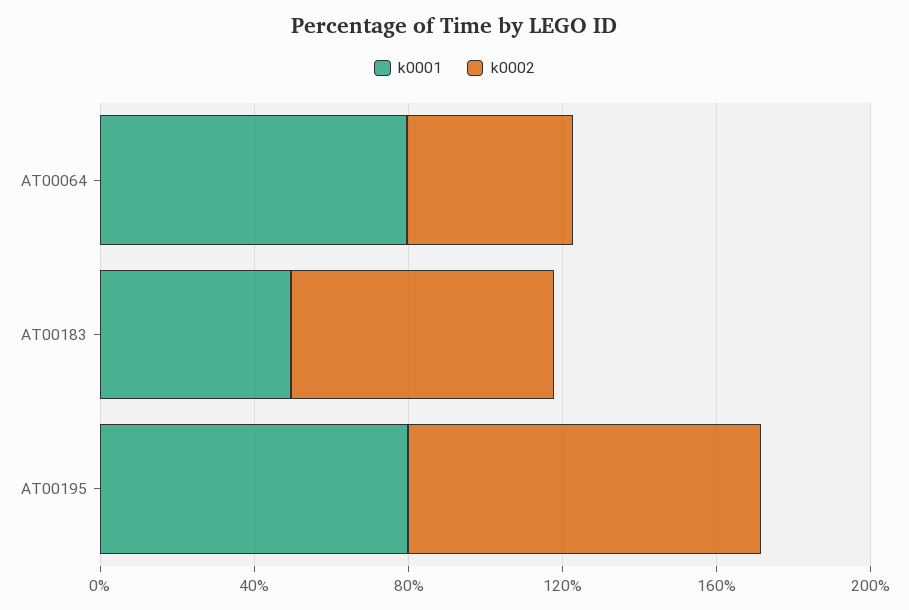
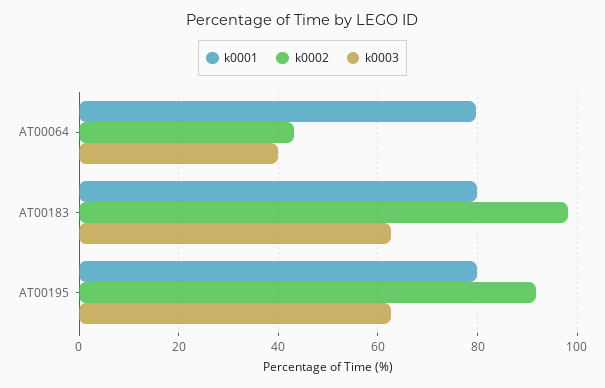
  {
    "k0001": {
      "AT00064": 80,
-     "AT00183": 50,
+     "AT00183": 80,
      "AT00195": 80
    },
    "k0002": {
      "AT00064": 44,
-     "AT00183": 70,
+     "AT00183": 98,
      "AT00195": 92
-   }
+   },
+   "k0003": {
+     "AT00064": 40,
+     "AT00183": 62,
+     "AT00195": 62
+   }
  }

